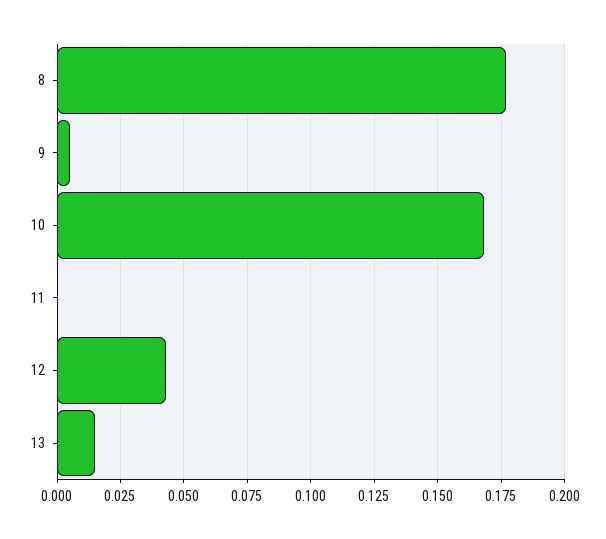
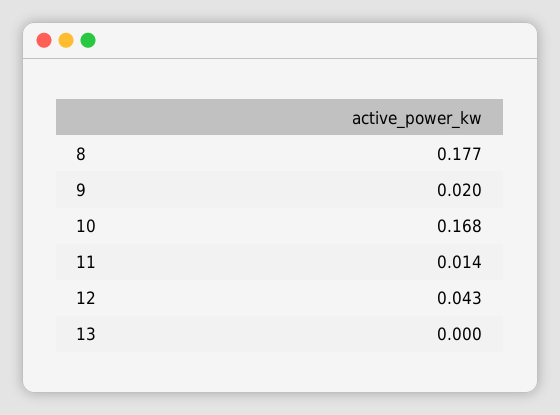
  {
    "8": 0.177,
-   "9": 0.005,
+   "9": 0.02,
    "10": 0.168,
-   "11": 0,
+   "11": 0.014,
    "12": 0.043,
-   "13": 0.015
+   "13": 0
  }

